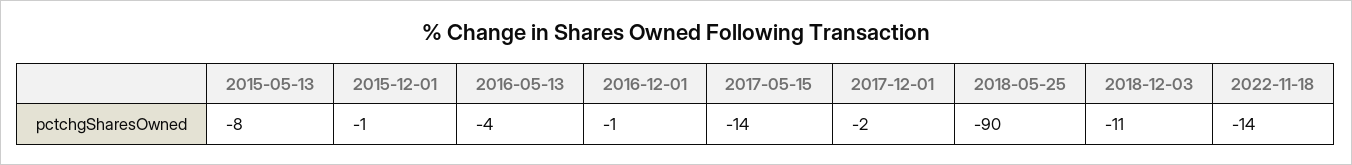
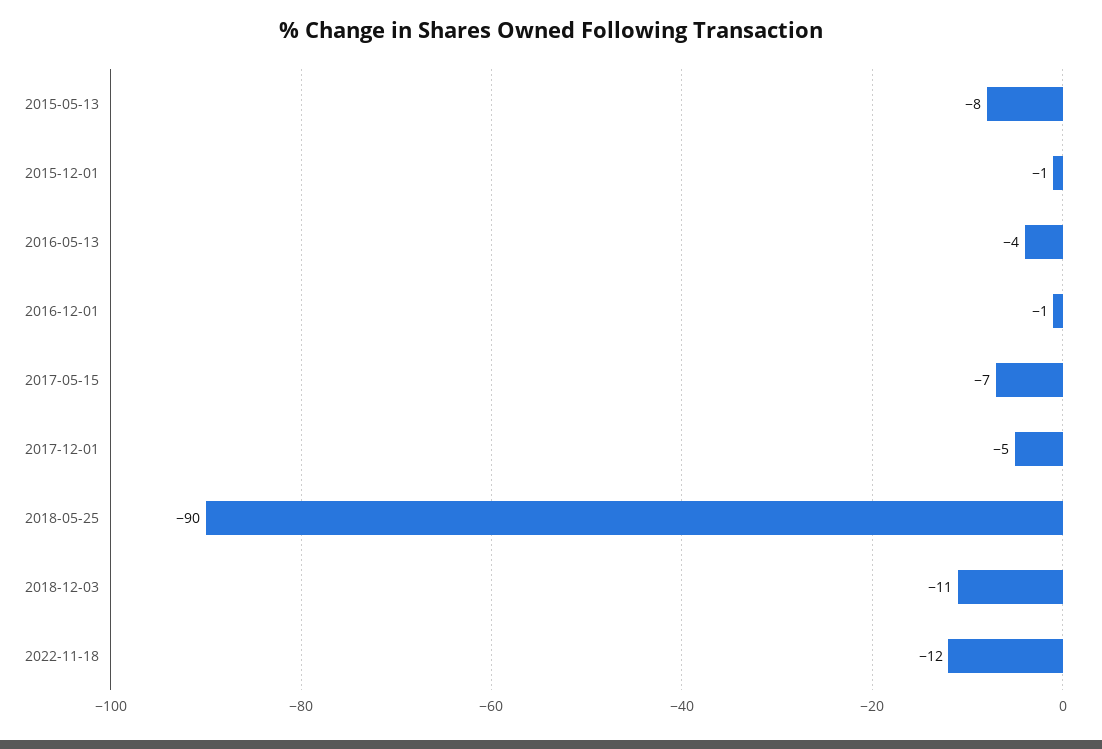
  {
    "2015-05-13": -8,
    "2015-12-01": -1,
    "2016-05-13": -4,
    "2016-12-01": -1,
-   "2017-05-15": -14,
+   "2017-05-15": -7,
-   "2017-12-01": -2,
+   "2017-12-01": -5,
    "2018-05-25": -90,
    "2018-12-03": -11,
-   "2022-11-18": -14
+   "2022-11-18": -12
  }

